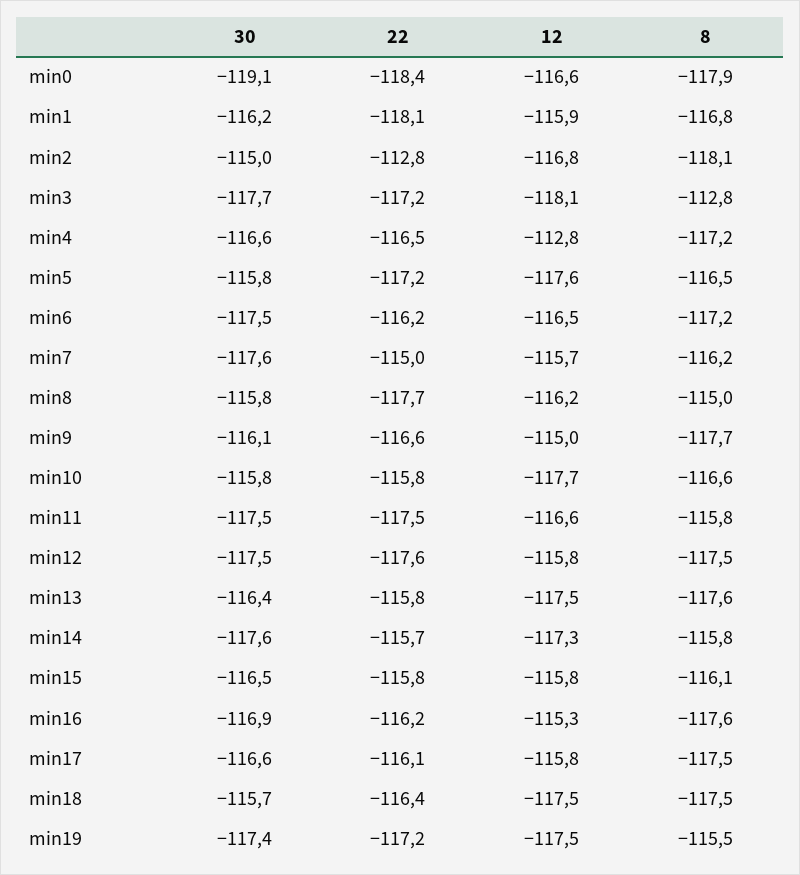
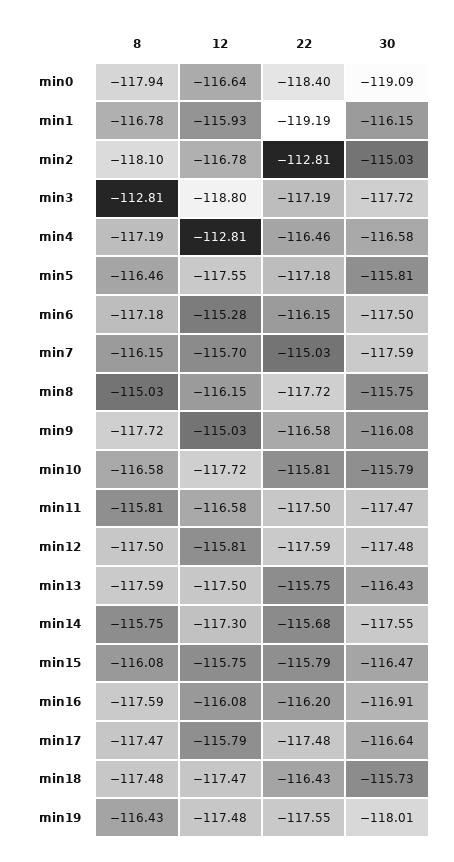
  {
    "30": {
      "min0": -119.09,
      "min1": -116.15,
      "min2": -115.03,
      "min3": -117.72,
      "min4": -116.58,
      "min5": -115.81,
      "min6": -117.5,
      "min7": -117.59,
      "min8": -115.75,
      "min9": -116.08,
      "min10": -115.79,
      "min11": -117.47,
      "min12": -117.48,
      "min13": -116.43,
      "min14": -117.55,
      "min15": -116.47,
      "min16": -116.91,
      "min17": -116.64,
      "min18": -115.73,
-     "min19": -117.4
+     "min19": -118.01
    },
    "22": {
      "min0": -118.4,
-     "min1": -118.1,
+     "min1": -119.19,
      "min2": -112.81,
      "min3": -117.19,
      "min4": -116.46,
      "min5": -117.18,
      "min6": -116.15,
      "min7": -115.03,
      "min8": -117.72,
      "min9": -116.58,
      "min10": -115.81,
      "min11": -117.5,
      "min12": -117.59,
      "min13": -115.75,
      "min14": -115.68,
      "min15": -115.79,
      "min16": -116.2,
-     "min17": -116.1,
+     "min17": -117.48,
      "min18": -116.43,
-     "min19": -117.2
+     "min19": -117.55
    },
    "12": {
      "min0": -116.64,
      "min1": -115.93,
      "min2": -116.78,
-     "min3": -118.1,
+     "min3": -118.8,
      "min4": -112.81,
      "min5": -117.55,
-     "min6": -116.5,
+     "min6": -115.28,
      "min7": -115.7,
      "min8": -116.15,
      "min9": -115.03,
      "min10": -117.72,
      "min11": -116.58,
      "min12": -115.81,
      "min13": -117.5,
      "min14": -117.3,
      "min15": -115.75,
-     "min16": -115.3,
+     "min16": -116.08,
      "min17": -115.79,
      "min18": -117.47,
      "min19": -117.48
    },
    "8": {
      "min0": -117.94,
      "min1": -116.78,
      "min2": -118.1,
      "min3": -112.81,
      "min4": -117.19,
      "min5": -116.46,
      "min6": -117.18,
      "min7": -116.15,
      "min8": -115.03,
      "min9": -117.72,
      "min10": -116.58,
      "min11": -115.81,
      "min12": -117.5,
      "min13": -117.59,
      "min14": -115.75,
      "min15": -116.08,
      "min16": -117.59,
      "min17": -117.47,
      "min18": -117.48,
-     "min19": -115.5
+     "min19": -116.43
    }
  }

